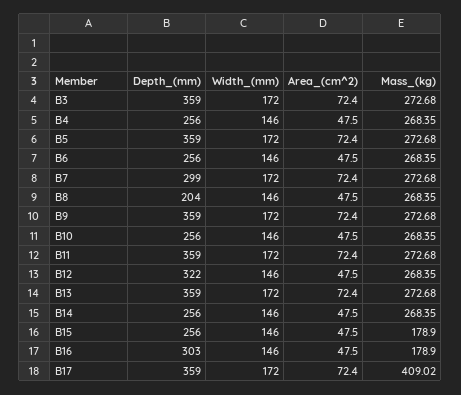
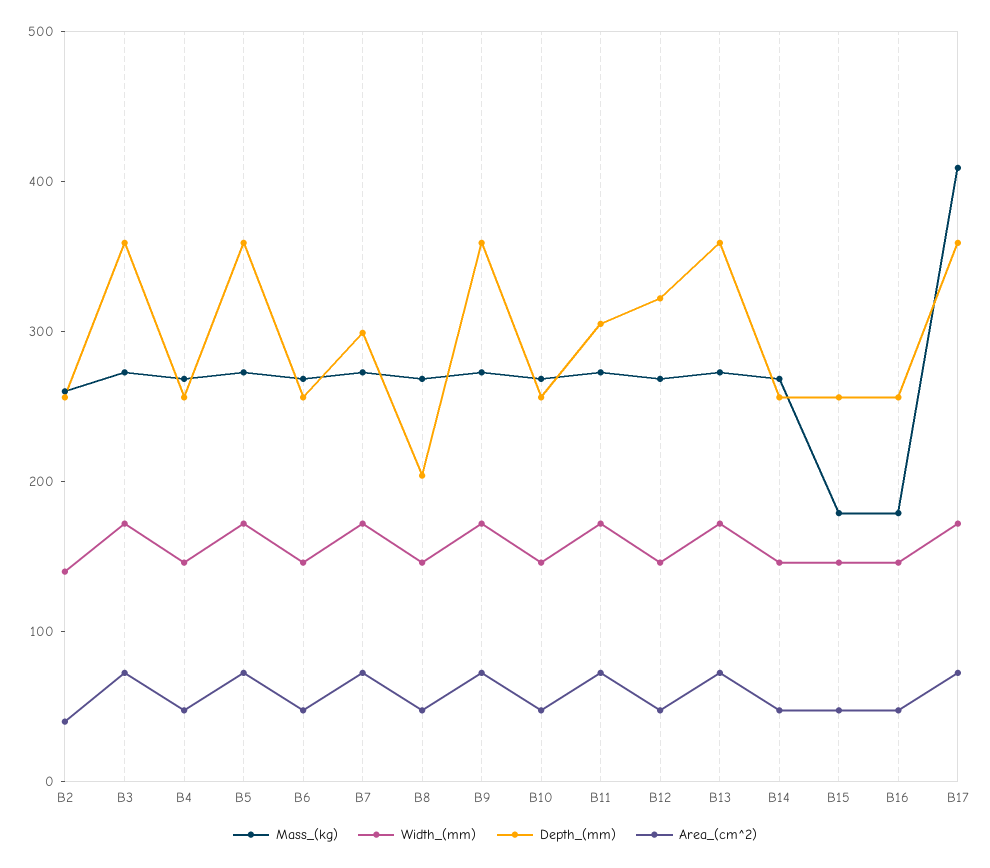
  {
    "Depth_(mm)": {
      "B3": 359,
      "B4": 256,
      "B5": 359,
      "B6": 256,
      "B7": 299,
      "B8": 204,
      "B9": 359,
      "B10": 256,
-     "B11": 359,
+     "B11": 300,
      "B12": 322,
      "B13": 359,
      "B14": 256,
      "B15": 256,
-     "B16": 303,
+     "B16": 260,
-     "B17": 359
+     "B17": 359,
+     "B2": 260
    },
    "Width_(mm)": {
      "B3": 172,
      "B4": 146,
      "B5": 172,
      "B6": 146,
      "B7": 172,
      "B8": 146,
      "B9": 172,
      "B10": 146,
      "B11": 172,
      "B12": 146,
      "B13": 172,
      "B14": 146,
      "B15": 146,
      "B16": 146,
-     "B17": 172
+     "B17": 172,
+     "B2": 140
    },
    "Area_(cm^2)": {
      "B3": 72.4,
      "B4": 47.5,
      "B5": 72.4,
      "B6": 47.5,
      "B7": 72.4,
      "B8": 47.5,
      "B9": 72.4,
      "B10": 47.5,
      "B11": 72.4,
      "B12": 47.5,
      "B13": 72.4,
      "B14": 47.5,
      "B15": 47.5,
      "B16": 47.5,
-     "B17": 72.4
+     "B17": 72.4,
+     "B2": 40
    },
    "Mass_(kg)": {
      "B3": 272.68,
      "B4": 268.35,
      "B5": 272.68,
      "B6": 268.35,
      "B7": 272.68,
      "B8": 268.35,
      "B9": 272.68,
      "B10": 268.35,
      "B11": 272.68,
      "B12": 268.35,
      "B13": 272.68,
      "B14": 268.35,
      "B15": 178.9,
      "B16": 178.9,
-     "B17": 409.02
+     "B17": 409.02,
+     "B2": 260
    }
  }

